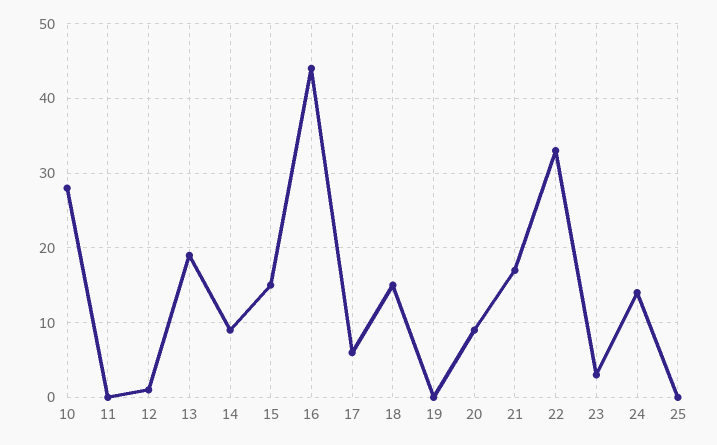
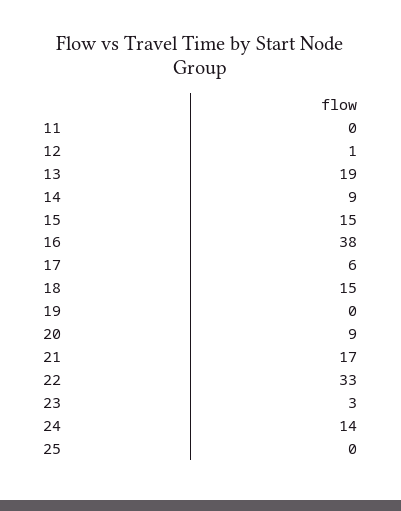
  {
-   "10": 28,
    "11": 0,
    "12": 1,
    "13": 19,
    "14": 9,
    "15": 15,
-   "16": 44,
+   "16": 38,
    "17": 6,
    "18": 15,
    "19": 0,
    "20": 9,
    "21": 17,
    "22": 33,
    "23": 3,
    "24": 14,
    "25": 0
  }

